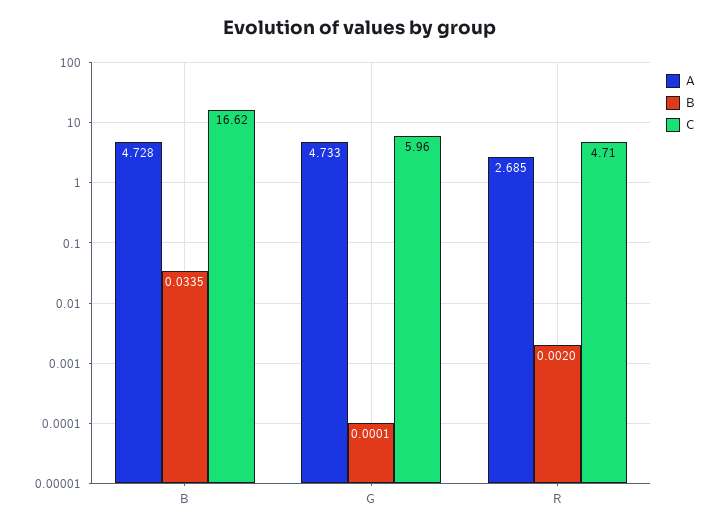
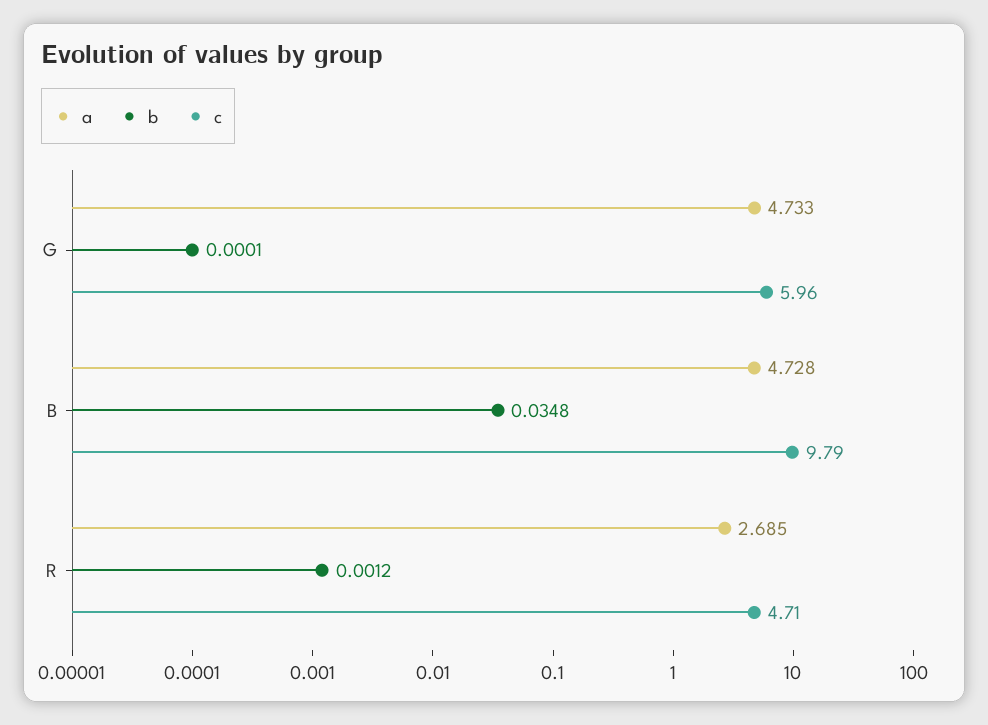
  {
    "A": {
      "B": 4.728,
      "G": 4.733,
      "R": 2.685
    },
    "B": {
-     "B": 0.0335,
+     "B": 0.0348,
      "G": 0.0001,
-     "R": 0.002
+     "R": 0.0012
    },
    "C": {
-     "B": 16.62,
+     "B": 9.79,
      "G": 5.96,
      "R": 4.71
    }
  }

